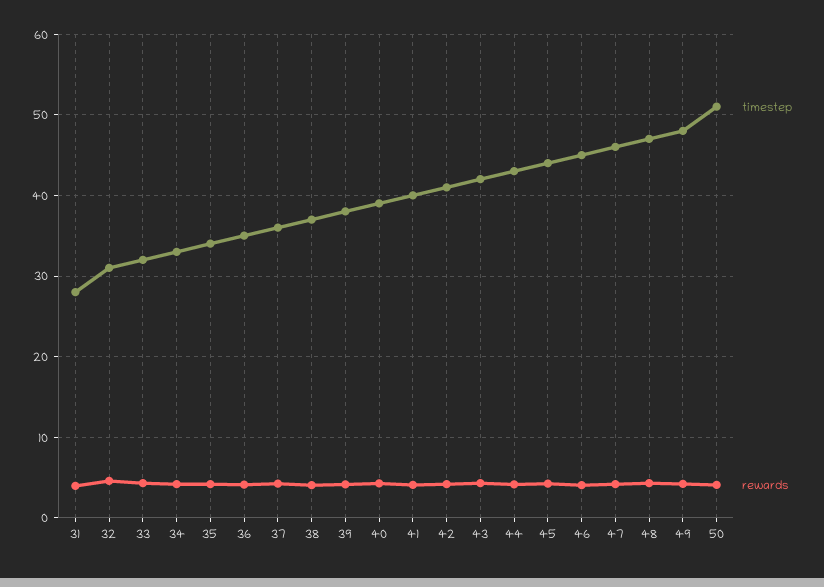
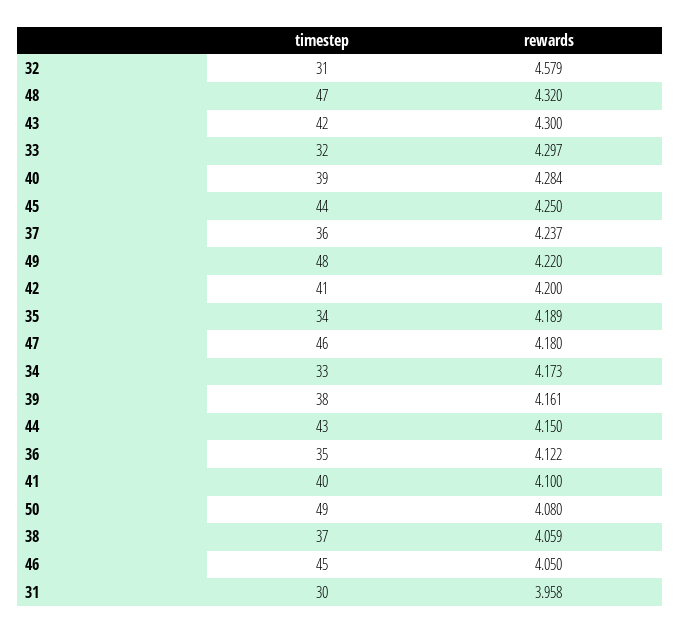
  {
    "timestep": {
-     "31": 28,
+     "31": 30,
      "32": 31,
      "33": 32,
      "34": 33,
      "35": 34,
      "36": 35,
      "37": 36,
      "38": 37,
      "39": 38,
      "40": 39,
      "41": 40,
      "42": 41,
      "43": 42,
      "44": 43,
      "45": 44,
      "46": 45,
      "47": 46,
      "48": 47,
      "49": 48,
-     "50": 51
+     "50": 49
    },
    "rewards": {
      "31": 3.958,
      "32": 4.579,
      "33": 4.297,
      "34": 4.173,
      "35": 4.189,
      "36": 4.122,
      "37": 4.237,
      "38": 4.059,
      "39": 4.161,
      "40": 4.284,
      "41": 4.1,
      "42": 4.2,
      "43": 4.3,
      "44": 4.15,
      "45": 4.25,
      "46": 4.05,
      "47": 4.18,
      "48": 4.32,
      "49": 4.22,
      "50": 4.08
    }
  }

